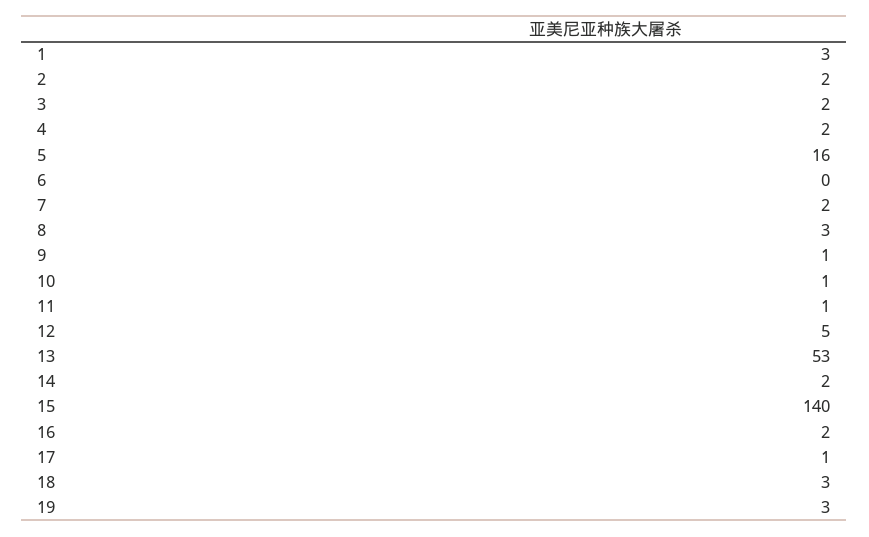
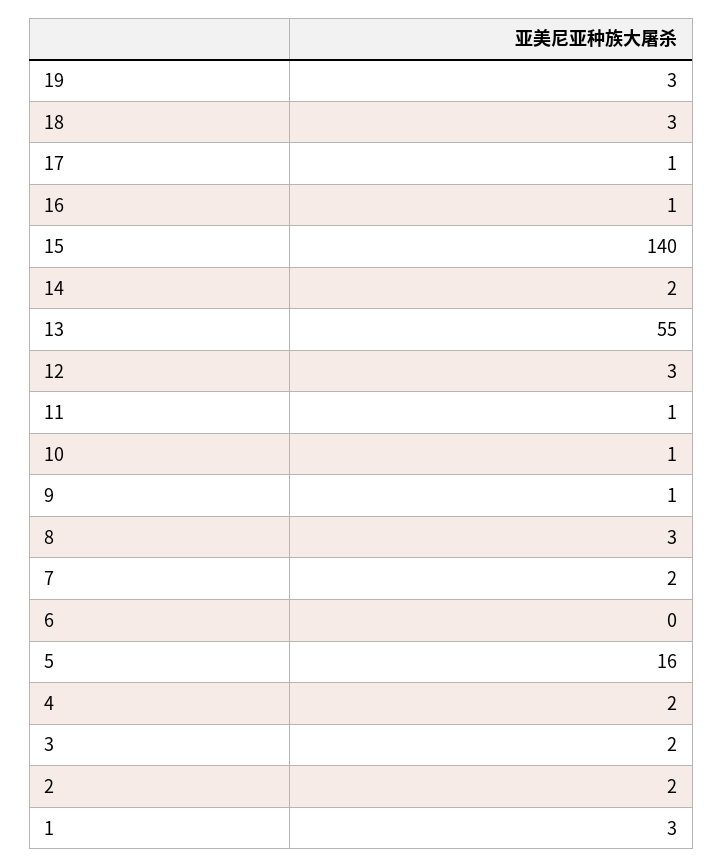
  {
    "1": 3,
    "2": 2,
    "3": 2,
    "4": 2,
    "5": 16,
    "6": 0,
    "7": 2,
    "8": 3,
    "9": 1,
    "10": 1,
    "11": 1,
-   "12": 5,
+   "12": 3,
-   "13": 53,
+   "13": 55,
    "14": 2,
    "15": 140,
-   "16": 2,
+   "16": 1,
    "17": 1,
    "18": 3,
    "19": 3
  }

